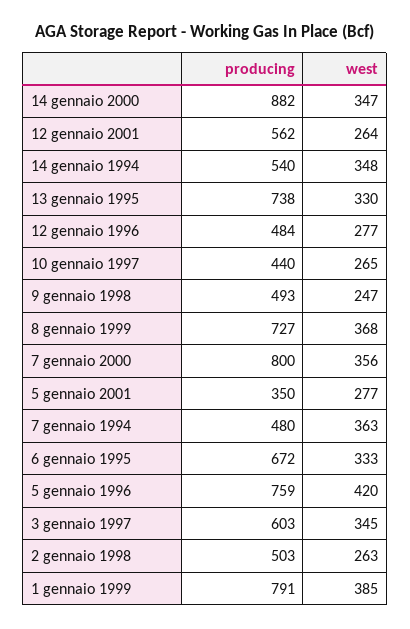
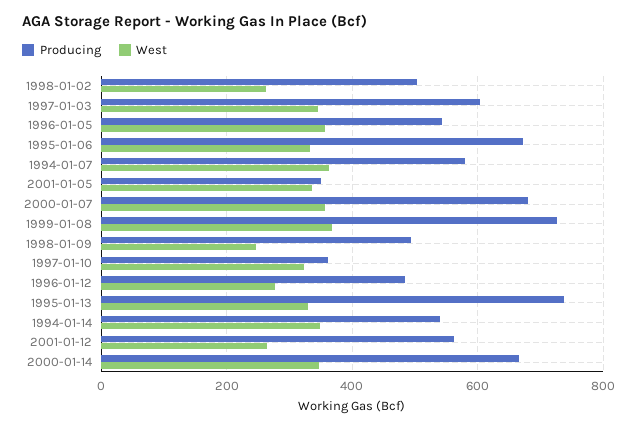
  {
    "producing": {
-     "14 gennaio 2000": 882,
+     "14 gennaio 2000": 660,
      "12 gennaio 2001": 562,
      "14 gennaio 1994": 540,
      "13 gennaio 1995": 738,
      "12 gennaio 1996": 484,
-     "10 gennaio 1997": 440,
+     "10 gennaio 1997": 360,
      "9 gennaio 1998": 493,
      "8 gennaio 1999": 727,
-     "7 gennaio 2000": 800,
+     "7 gennaio 2000": 680,
      "5 gennaio 2001": 350,
-     "7 gennaio 1994": 480,
+     "7 gennaio 1994": 580,
      "6 gennaio 1995": 672,
-     "5 gennaio 1996": 759,
+     "5 gennaio 1996": 540,
      "3 gennaio 1997": 603,
-     "2 gennaio 1998": 503,
+     "2 gennaio 1998": 503
-     "1 gennaio 1999": 791
    },
    "west": {
      "14 gennaio 2000": 347,
      "12 gennaio 2001": 264,
      "14 gennaio 1994": 348,
      "13 gennaio 1995": 330,
      "12 gennaio 1996": 277,
-     "10 gennaio 1997": 265,
+     "10 gennaio 1997": 320,
      "9 gennaio 1998": 247,
      "8 gennaio 1999": 368,
      "7 gennaio 2000": 356,
-     "5 gennaio 2001": 277,
+     "5 gennaio 2001": 340,
      "7 gennaio 1994": 363,
      "6 gennaio 1995": 333,
-     "5 gennaio 1996": 420,
+     "5 gennaio 1996": 360,
      "3 gennaio 1997": 345,
-     "2 gennaio 1998": 263,
+     "2 gennaio 1998": 263
-     "1 gennaio 1999": 385
    }
  }

